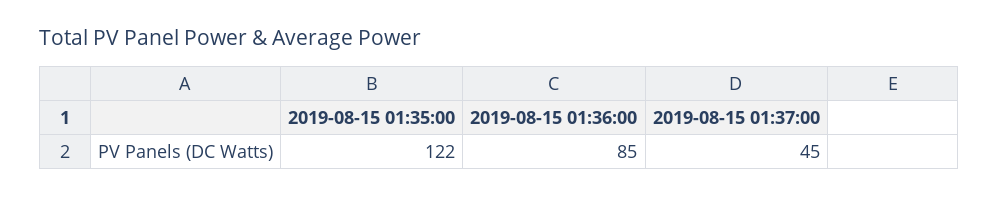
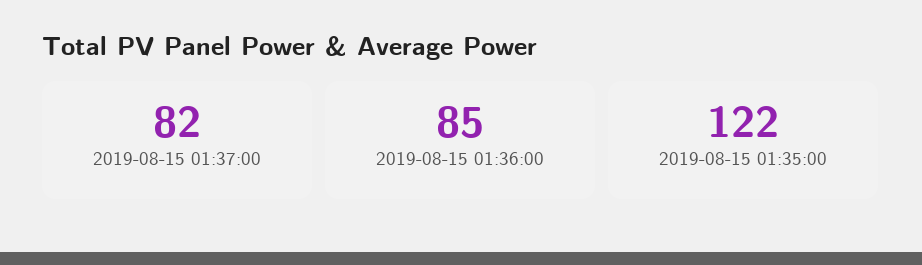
  {
    "2019-08-15 01:35:00": 122,
    "2019-08-15 01:36:00": 85,
-   "2019-08-15 01:37:00": 45
+   "2019-08-15 01:37:00": 82
  }

